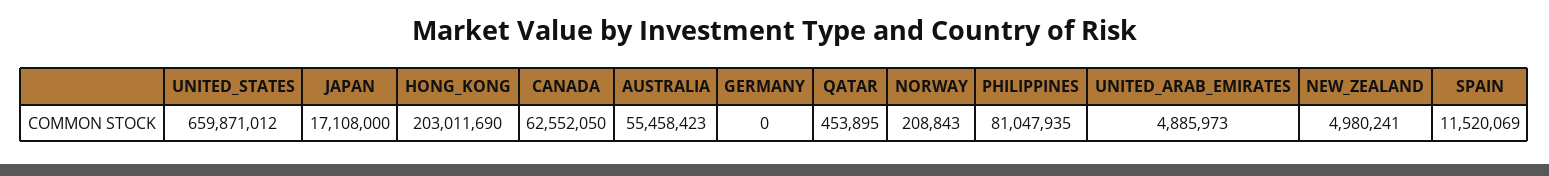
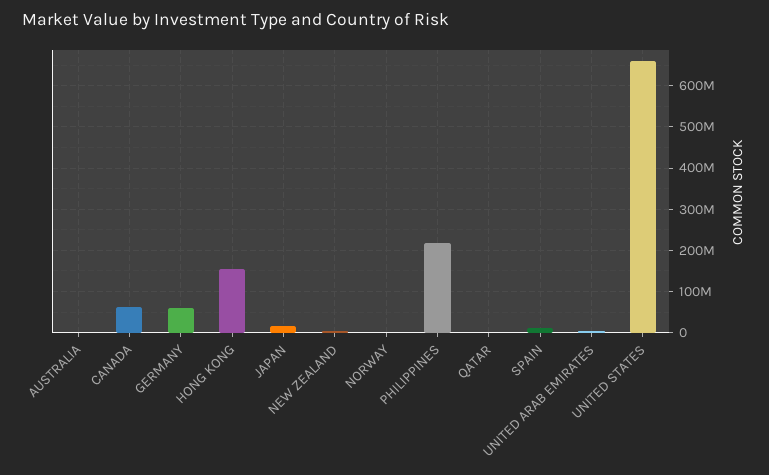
  {
    "UNITED_STATES": 659871012,
    "JAPAN": 17108000,
-   "HONG_KONG": 203011690,
+   "HONG_KONG": 160000000,
    "CANADA": 62552050,
-   "AUSTRALIA": 55458423,
+   "AUSTRALIA": 0,
-   "GERMANY": 0,
+   "GERMANY": 60000000,
    "QATAR": 453895,
    "NORWAY": 208843,
-   "PHILIPPINES": 81047935,
+   "PHILIPPINES": 220000000,
    "UNITED_ARAB_EMIRATES": 4885973,
    "NEW_ZEALAND": 4980241,
    "SPAIN": 11520069
  }

